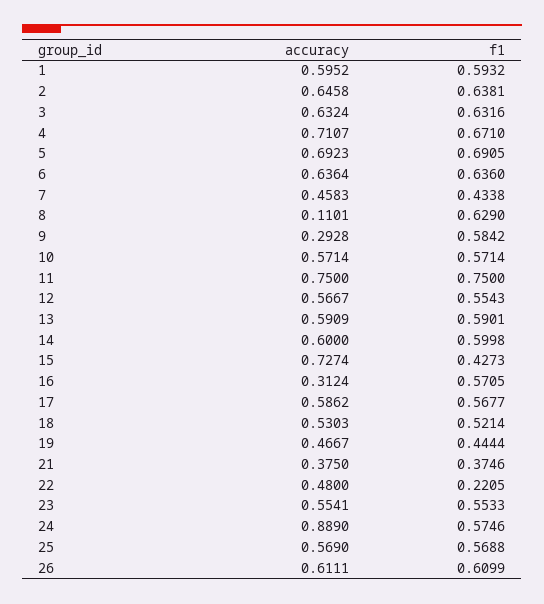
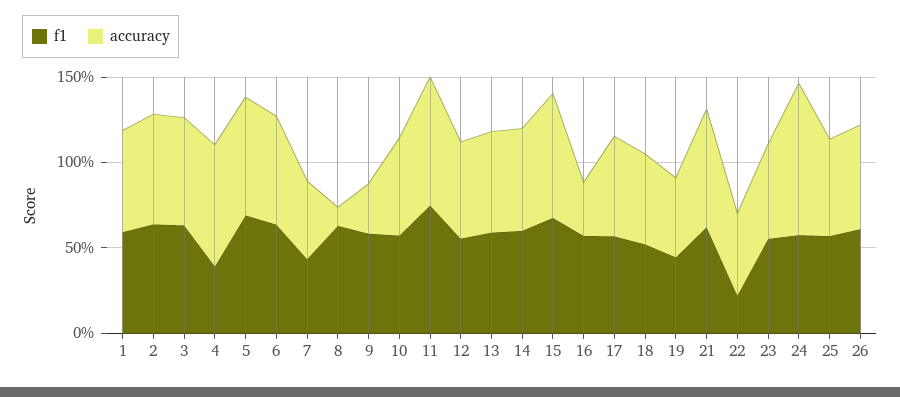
  {
    "accuracy": {
      "1": 0.5952,
      "2": 0.6458,
      "3": 0.6324,
      "4": 0.7107,
      "5": 0.6923,
      "6": 0.6364,
      "7": 0.4583,
      "8": 0.1101,
      "9": 0.2928,
      "10": 0.5714,
      "11": 0.75,
      "12": 0.5667,
      "13": 0.5909,
      "14": 0.6,
      "15": 0.7274,
      "16": 0.3124,
      "17": 0.5862,
      "18": 0.5303,
      "19": 0.4667,
-     "21": 0.375,
+     "21": 0.7,
      "22": 0.48,
      "23": 0.5541,
      "24": 0.889,
      "25": 0.569,
      "26": 0.6111
    },
    "f1": {
      "1": 0.5932,
      "2": 0.6381,
      "3": 0.6316,
-     "4": 0.671,
+     "4": 0.4,
      "5": 0.6905,
      "6": 0.636,
      "7": 0.4338,
      "8": 0.629,
      "9": 0.5842,
      "10": 0.5714,
      "11": 0.75,
      "12": 0.5543,
      "13": 0.5901,
      "14": 0.5998,
-     "15": 0.4273,
+     "15": 0.7,
      "16": 0.5705,
      "17": 0.5677,
      "18": 0.5214,
      "19": 0.4444,
-     "21": 0.3746,
+     "21": 0.6,
      "22": 0.2205,
      "23": 0.5533,
      "24": 0.5746,
      "25": 0.5688,
      "26": 0.6099
    }
  }

